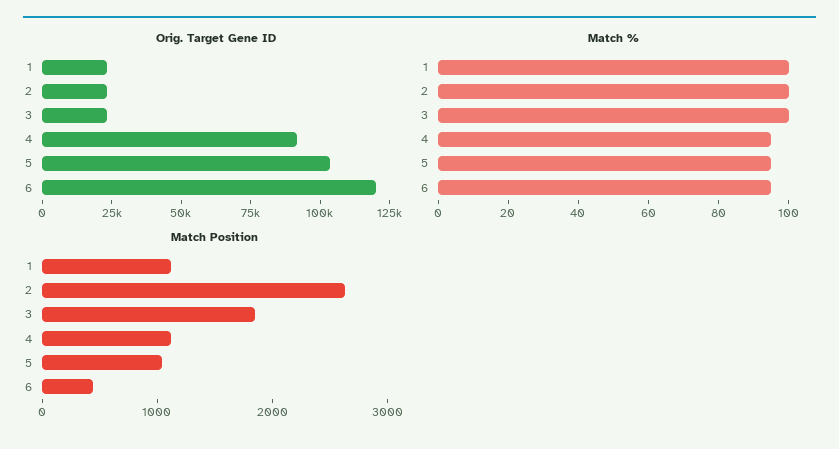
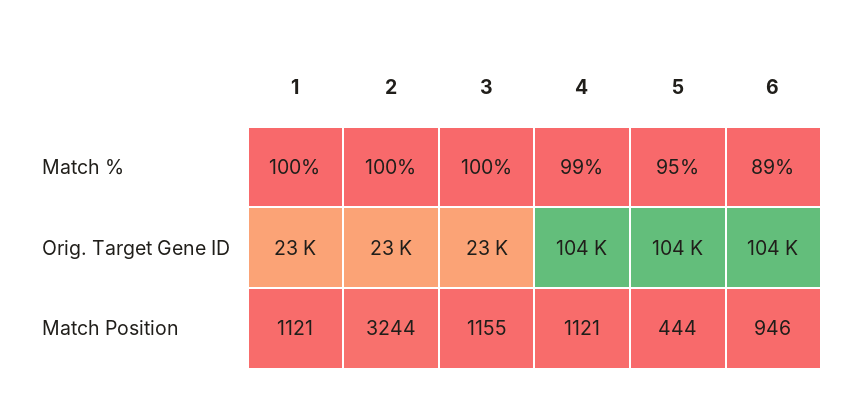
  {
    "Orig. Target Gene ID": {
      "1": 23000,
      "2": 23000,
      "3": 23000,
-     "4": 90000,
+     "4": 104000,
      "5": 104000,
-     "6": 120000
+     "6": 104000
    },
    "Match %": {
      "1": 100,
      "2": 100,
      "3": 100,
-     "4": 95,
+     "4": 99,
      "5": 95,
-     "6": 95
+     "6": 89
    },
    "Match Position": {
      "1": 1121,
-     "2": 2600,
+     "2": 3244,
-     "3": 1800,
+     "3": 1155,
      "4": 1121,
-     "5": 1000,
+     "5": 444,
-     "6": 400
+     "6": 946
    }
  }

